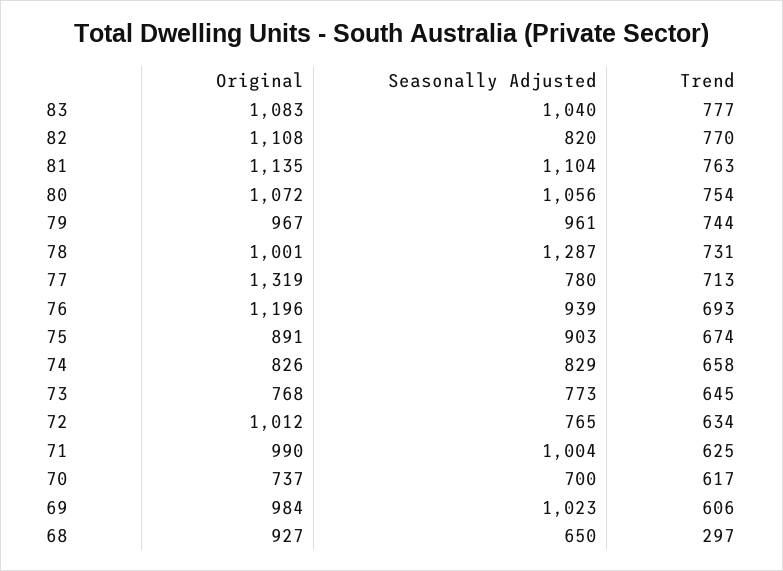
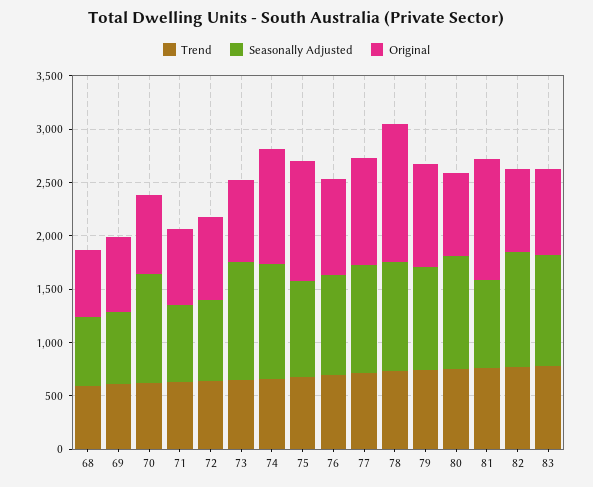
  {
    "Original": {
-     "83": 1083,
+     "83": 800,
-     "82": 1108,
+     "82": 800,
      "81": 1135,
-     "80": 1072,
+     "80": 800,
      "79": 967,
-     "78": 1001,
+     "78": 1300,
-     "77": 1319,
+     "77": 1000,
-     "76": 1196,
+     "76": 900,
-     "75": 891,
+     "75": 1100,
-     "74": 826,
+     "74": 1100,
      "73": 768,
-     "72": 1012,
+     "72": 800,
-     "71": 990,
+     "71": 700,
      "70": 737,
-     "69": 984,
+     "69": 700,
-     "68": 927
+     "68": 600
    },
    "Seasonally Adjusted": {
      "83": 1040,
-     "82": 820,
+     "82": 1100,
-     "81": 1104,
+     "81": 800,
      "80": 1056,
      "79": 961,
-     "78": 1287,
+     "78": 1000,
-     "77": 780,
+     "77": 1000,
      "76": 939,
      "75": 903,
-     "74": 829,
+     "74": 1100,
-     "73": 773,
+     "73": 1100,
      "72": 765,
-     "71": 1004,
+     "71": 700,
-     "70": 700,
+     "70": 1000,
-     "69": 1023,
+     "69": 700,
      "68": 650
    },
    "Trend": {
      "83": 777,
      "82": 770,
      "81": 763,
      "80": 754,
      "79": 744,
      "78": 731,
      "77": 713,
      "76": 693,
      "75": 674,
      "74": 658,
      "73": 645,
      "72": 634,
      "71": 625,
      "70": 617,
      "69": 606,
-     "68": 297
+     "68": 600
    }
  }

